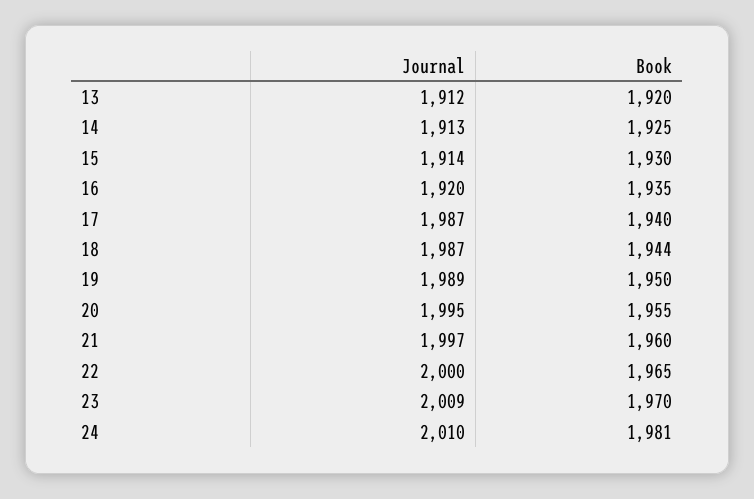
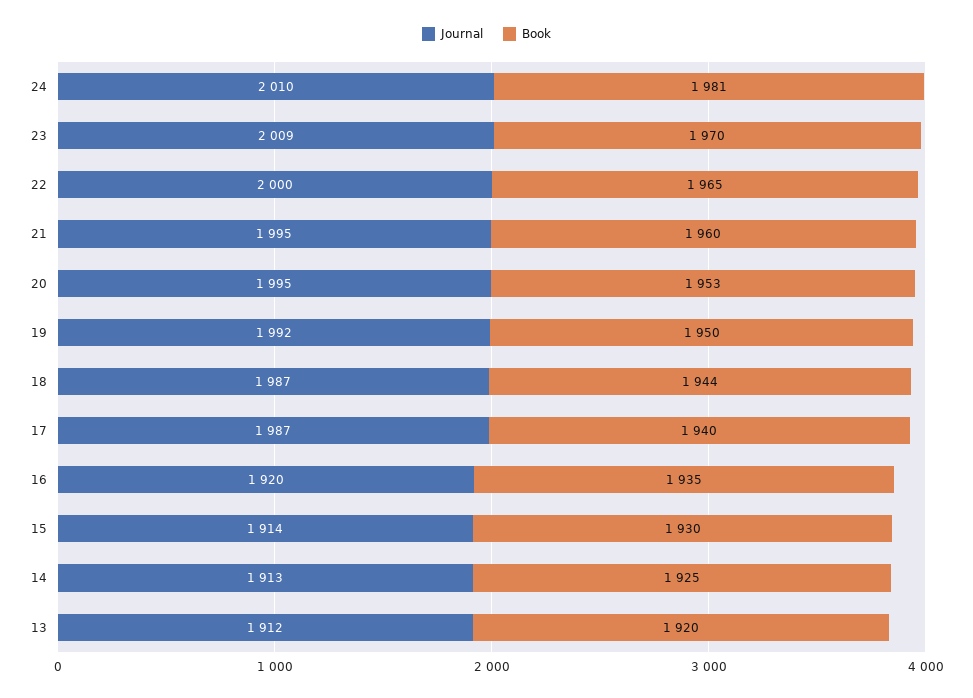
  {
    "Journal": {
      "13": 1912,
      "14": 1913,
      "15": 1914,
      "16": 1920,
      "17": 1987,
      "18": 1987,
-     "19": 1989,
+     "19": 1992,
      "20": 1995,
-     "21": 1997,
+     "21": 1995,
      "22": 2000,
      "23": 2009,
      "24": 2010
    },
    "Book": {
      "13": 1920,
      "14": 1925,
      "15": 1930,
      "16": 1935,
      "17": 1940,
      "18": 1944,
      "19": 1950,
-     "20": 1955,
+     "20": 1953,
      "21": 1960,
      "22": 1965,
      "23": 1970,
      "24": 1981
    }
  }

